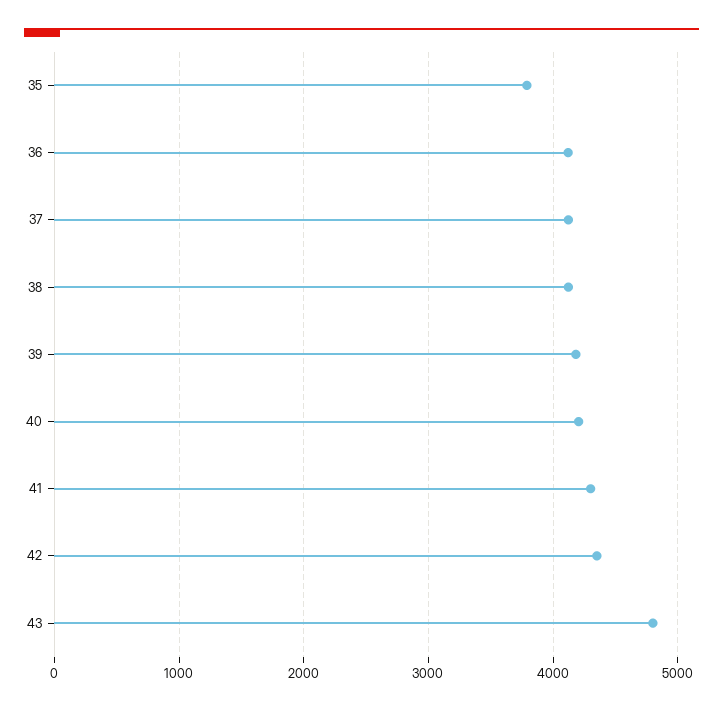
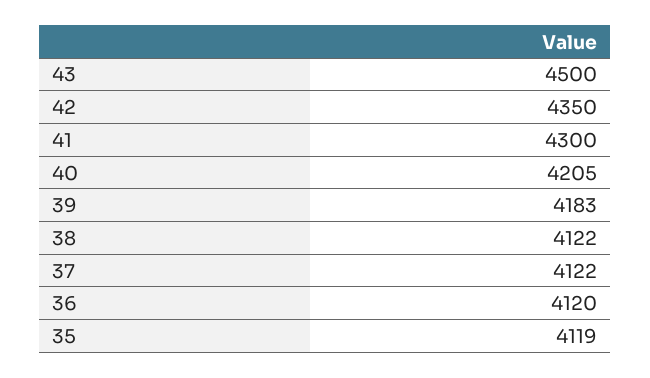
  {
-   "35": 3800,
+   "35": 4119,
    "36": 4120,
    "37": 4122,
    "38": 4122,
    "39": 4183,
    "40": 4205,
    "41": 4300,
    "42": 4350,
-   "43": 4800
+   "43": 4500
  }

